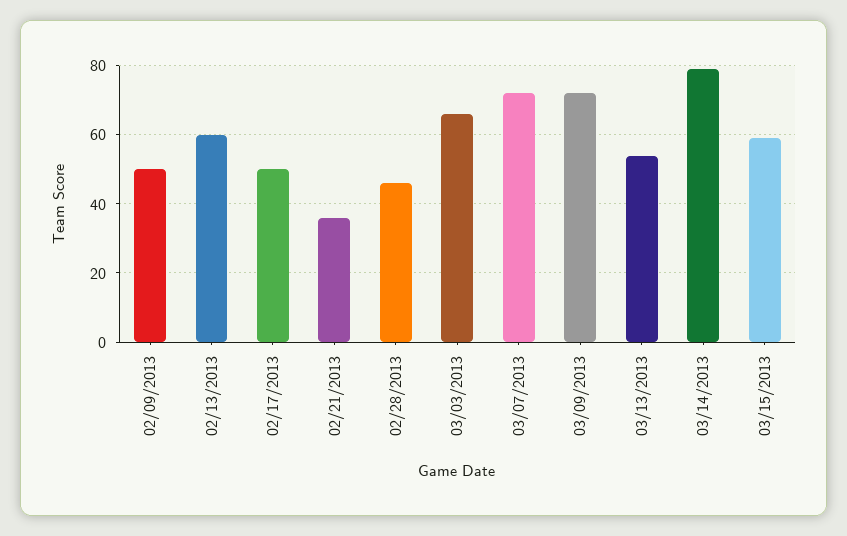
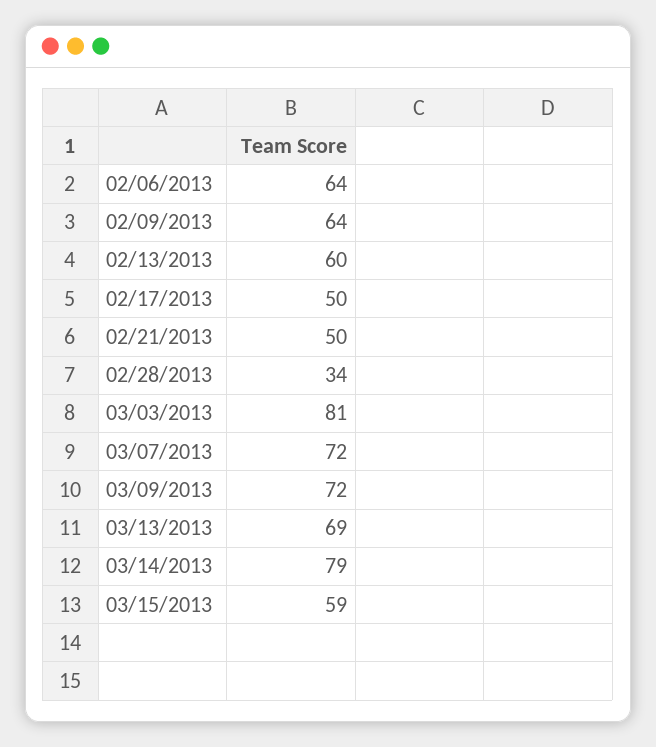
  {
-   "02/09/2013": 50,
+   "02/09/2013": 64,
    "02/13/2013": 60,
    "02/17/2013": 50,
-   "02/21/2013": 35,
+   "02/21/2013": 50,
-   "02/28/2013": 45,
+   "02/28/2013": 34,
-   "03/03/2013": 65,
+   "03/03/2013": 81,
    "03/07/2013": 72,
    "03/09/2013": 72,
-   "03/13/2013": 55,
+   "03/13/2013": 69,
    "03/14/2013": 79,
-   "03/15/2013": 59
+   "03/15/2013": 59,
+   "02/06/2013": 64
  }

